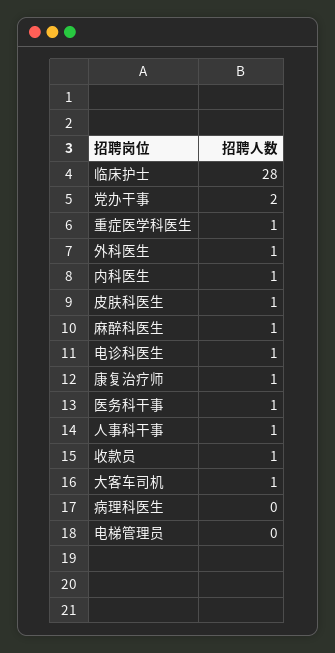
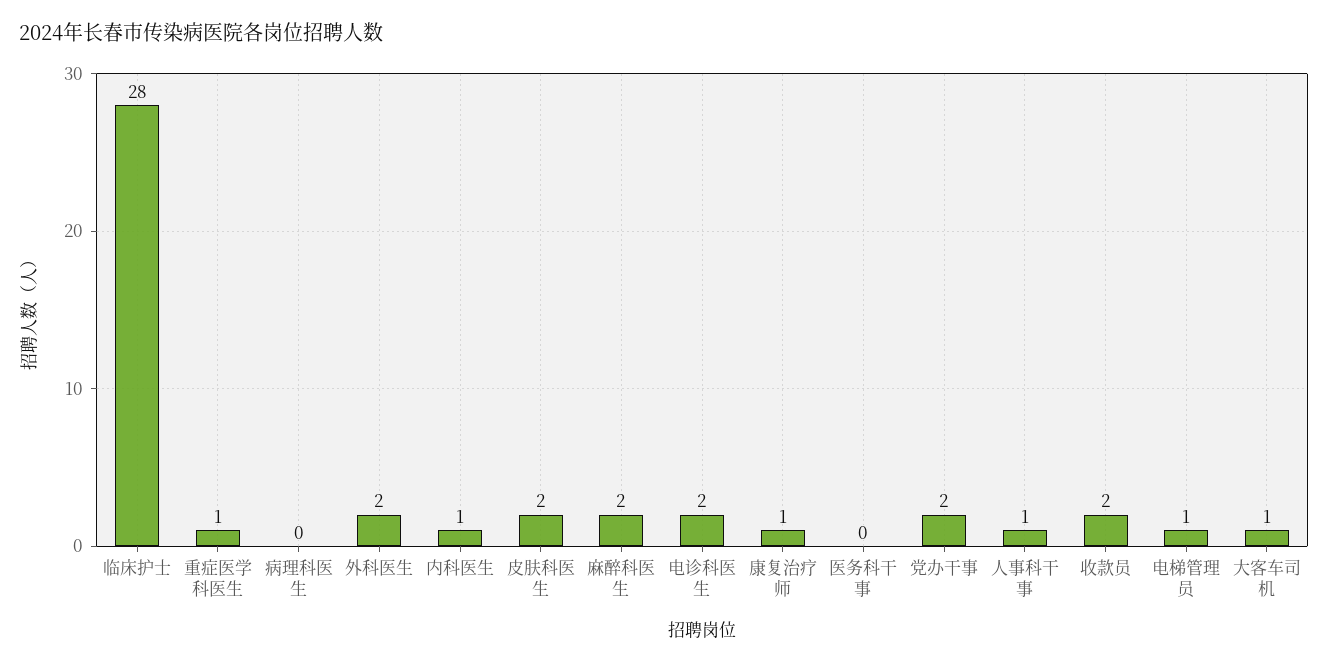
  {
    "临床护士": 28,
    "党办干事": 2,
    "重症医学科医生": 1,
-   "外科医生": 1,
+   "外科医生": 2,
    "内科医生": 1,
-   "皮肤科医生": 1,
+   "皮肤科医生": 2,
-   "麻醉科医生": 1,
+   "麻醉科医生": 2,
-   "电诊科医生": 1,
+   "电诊科医生": 2,
    "康复治疗师": 1,
-   "医务科干事": 1,
+   "医务科干事": 0,
    "人事科干事": 1,
-   "收款员": 1,
+   "收款员": 2,
    "大客车司机": 1,
    "病理科医生": 0,
-   "电梯管理员": 0
+   "电梯管理员": 1
  }

